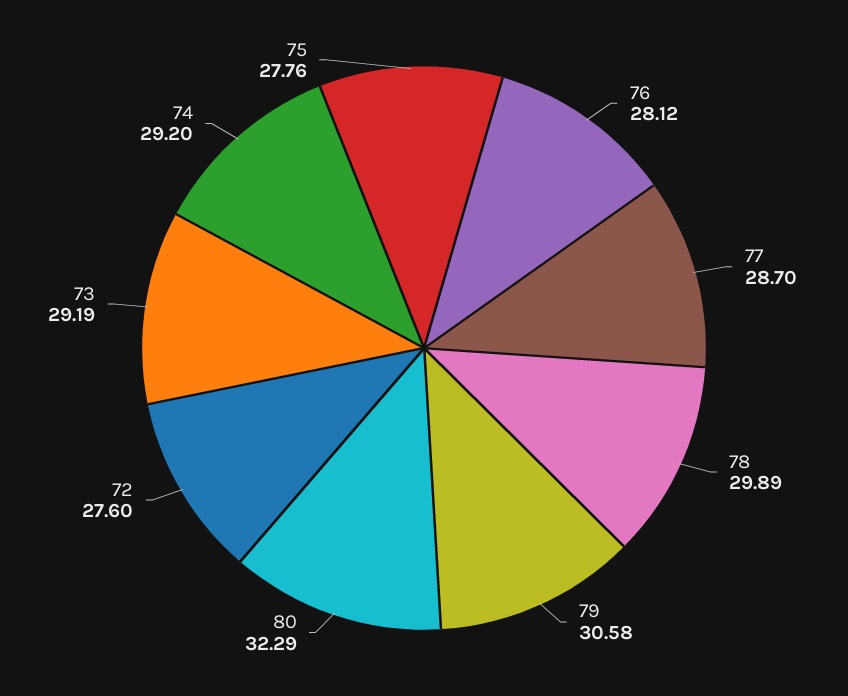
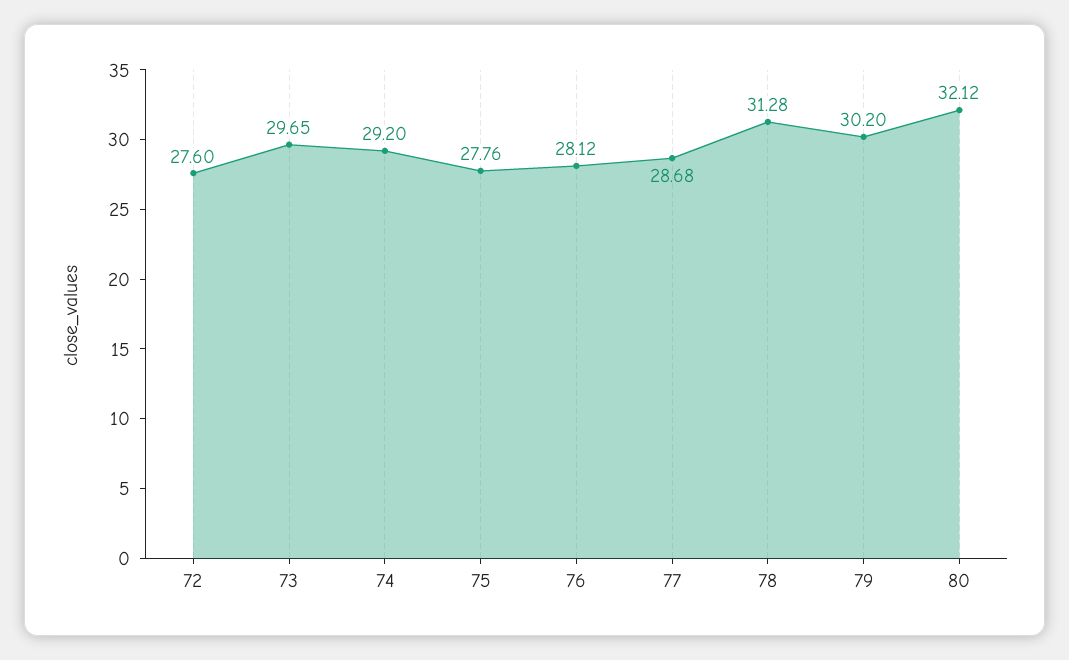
  {
    "76": 28.12,
-   "77": 28.7,
+   "77": 28.68,
-   "78": 29.89,
+   "78": 31.28,
-   "79": 30.58,
+   "79": 30.2,
-   "80": 32.29,
+   "80": 32.12,
    "72": 27.6,
-   "73": 29.19,
+   "73": 29.65,
    "74": 29.2,
    "75": 27.76
  }

